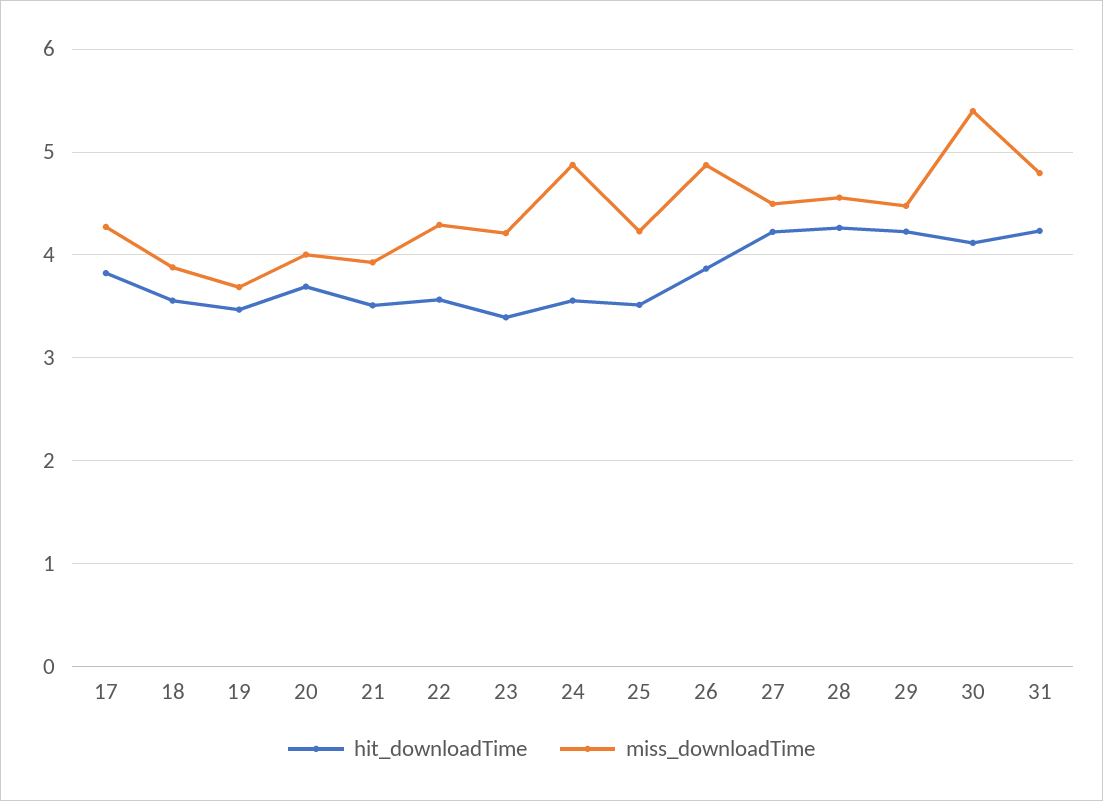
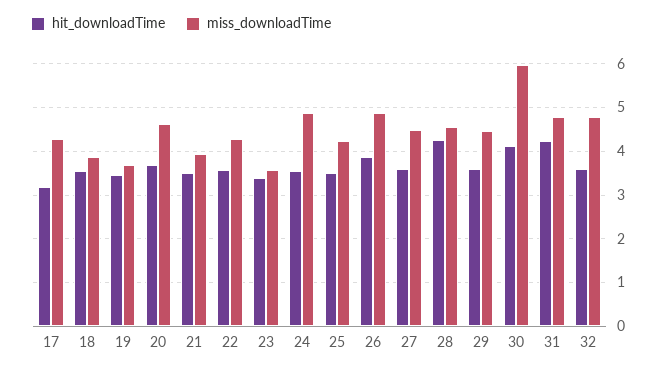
  {
    "hit_downloadTime": {
-     "17": 3.8,
+     "17": 3.2,
      "18": 3.6,
      "19": 3.5,
      "20": 3.7,
      "21": 3.5,
      "22": 3.6,
      "23": 3.4,
      "24": 3.6,
      "25": 3.5,
      "26": 3.9,
-     "27": 4.2,
+     "27": 3.6,
      "28": 4.3,
-     "29": 4.2,
+     "29": 3.6,
      "30": 4.1,
-     "31": 4.2
+     "31": 4.2,
+     "32": 3.6
    },
    "miss_downloadTime": {
      "17": 4.3,
      "18": 3.9,
      "19": 3.7,
-     "20": 4,
+     "20": 4.6,
      "21": 3.9,
      "22": 4.3,
-     "23": 4.2,
+     "23": 3.6,
      "24": 4.9,
      "25": 4.2,
      "26": 4.9,
      "27": 4.5,
      "28": 4.6,
      "29": 4.5,
-     "30": 5.4,
+     "30": 6,
-     "31": 4.8
+     "31": 4.8,
+     "32": 4.8
    }
  }

